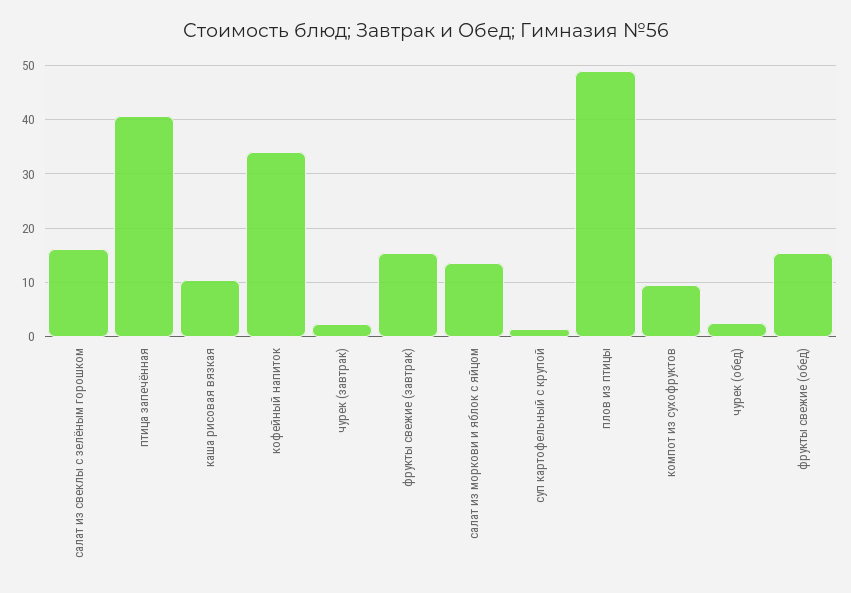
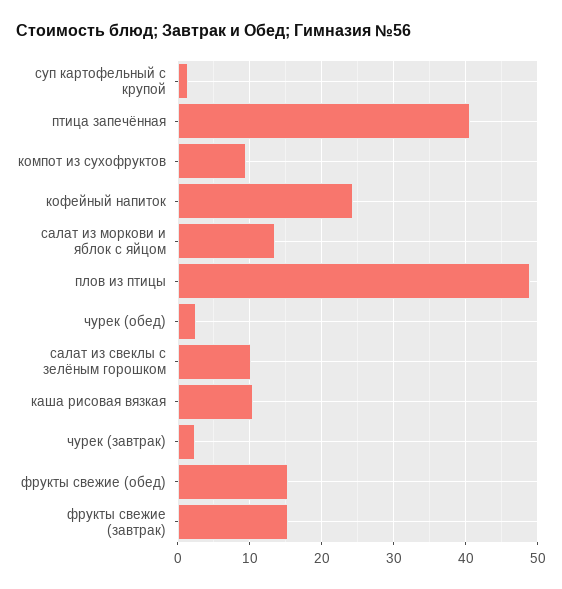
  {
-   "салат из свеклы с зелёным горошком": 16,
+   "салат из свеклы с зелёным горошком": 10,
    "птица запечённая": 41,
    "каша рисовая вязкая": 11,
-   "кофейный напиток": 34,
+   "кофейный напиток": 24,
    "чурек (завтрак)": 2,
    "фрукты свежие (завтрак)": 15,
    "салат из моркови и яблок с яйцом": 14,
    "суп картофельный с крупой": 1,
    "плов из птицы": 49,
    "компот из сухофруктов": 10,
    "чурек (обед)": 3,
    "фрукты свежие (обед)": 15
  }

